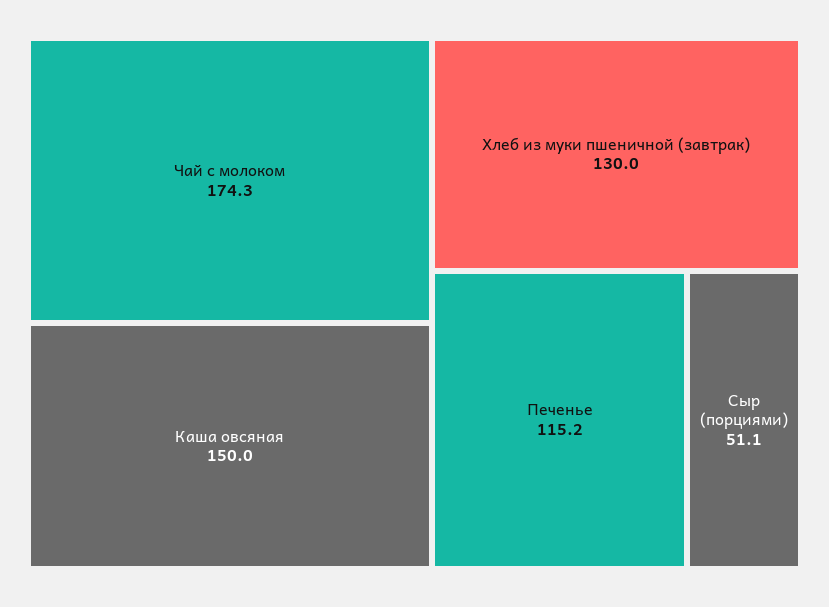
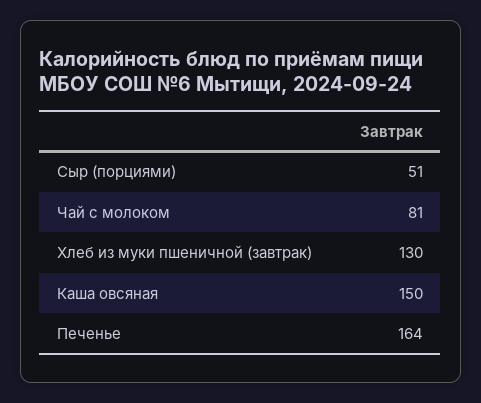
  {
-   "Чай с молоком": 174.3,
+   "Чай с молоком": 81,
    "Каша овсяная": 150,
    "Хлеб из муки пшеничной (завтрак)": 130,
-   "Печенье": 115.2,
+   "Печенье": 164,
    "Сыр (порциями)": 51.1
  }

